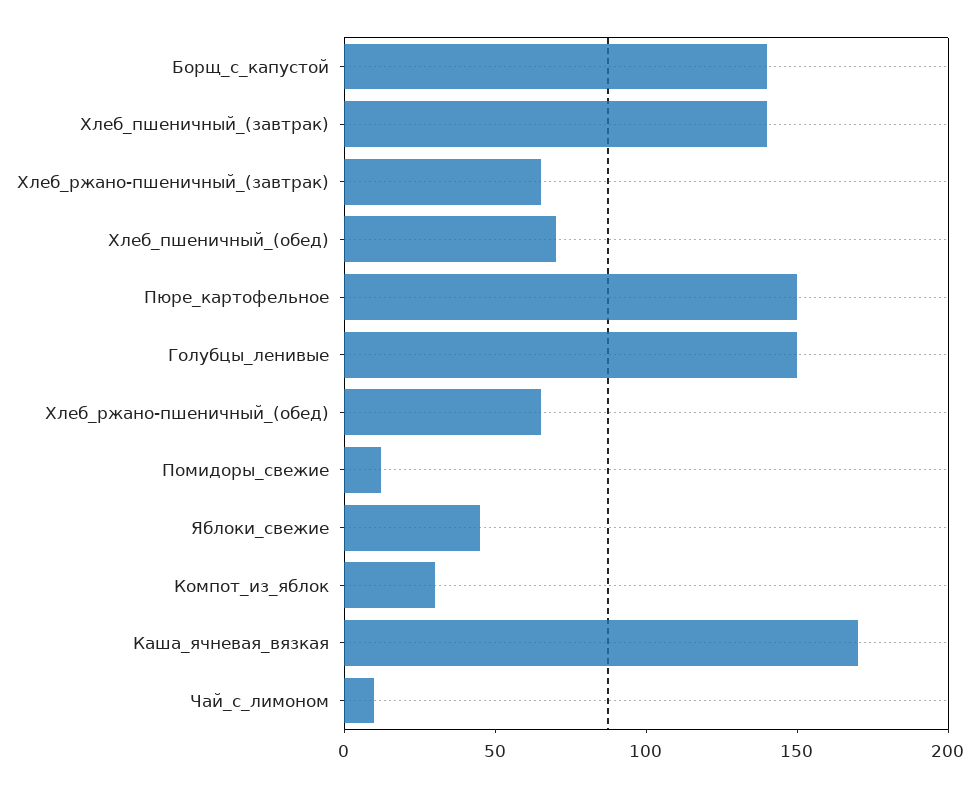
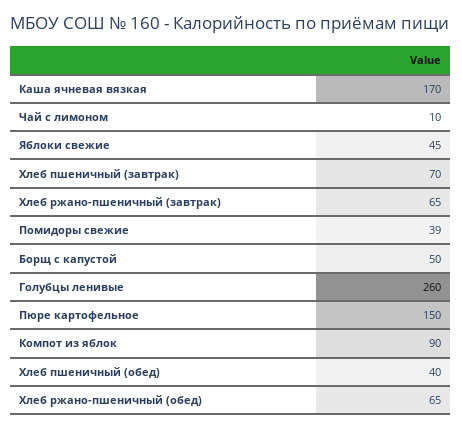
  {
-   "Борщ_с_капустой": 140,
+   "Борщ_с_капустой": 50,
-   "Хлеб_пшеничный_(завтрак)": 140,
+   "Хлеб_пшеничный_(завтрак)": 70,
    "Хлеб_ржано-пшеничный_(завтрак)": 65,
-   "Хлеб_пшеничный_(обед)": 70,
+   "Хлеб_пшеничный_(обед)": 40,
    "Пюре_картофельное": 150,
-   "Голубцы_ленивые": 150,
+   "Голубцы_ленивые": 260,
    "Хлеб_ржано-пшеничный_(обед)": 65,
-   "Помидоры_свежие": 10,
+   "Помидоры_свежие": 39,
    "Яблоки_свежие": 45,
-   "Компот_из_яблок": 30,
+   "Компот_из_яблок": 90,
    "Каша_ячневая_вязкая": 170,
    "Чай_с_лимоном": 10
  }

